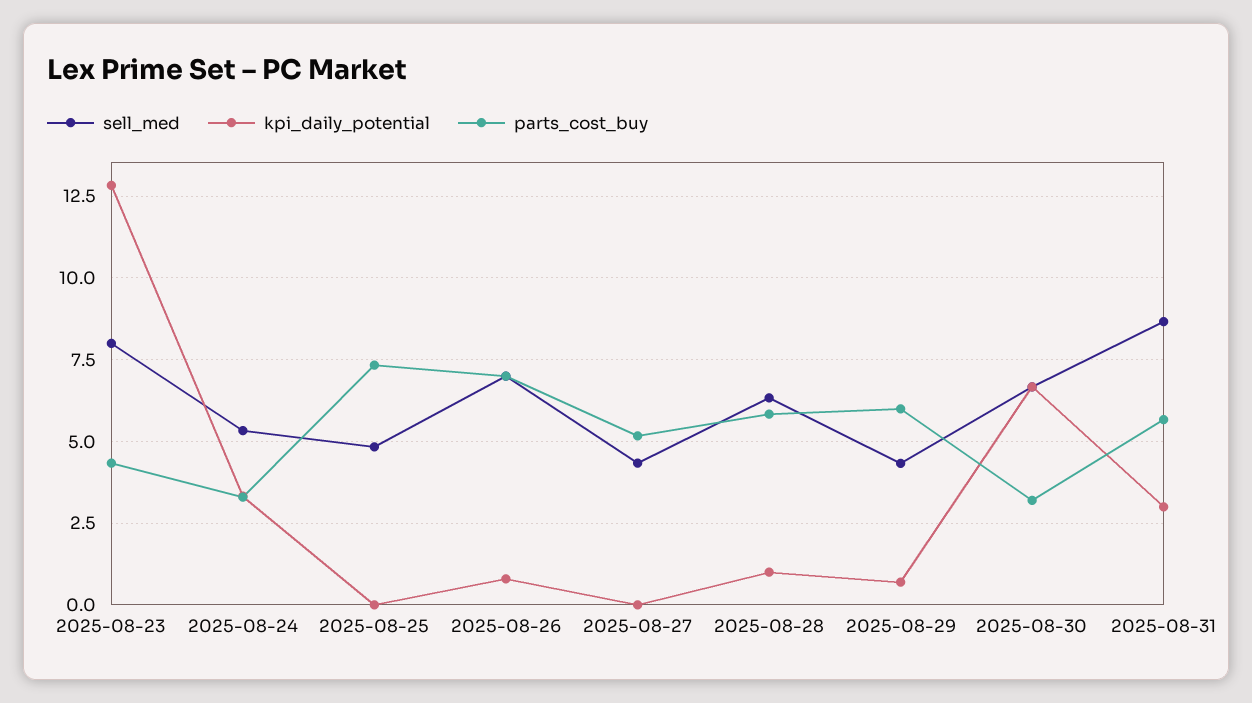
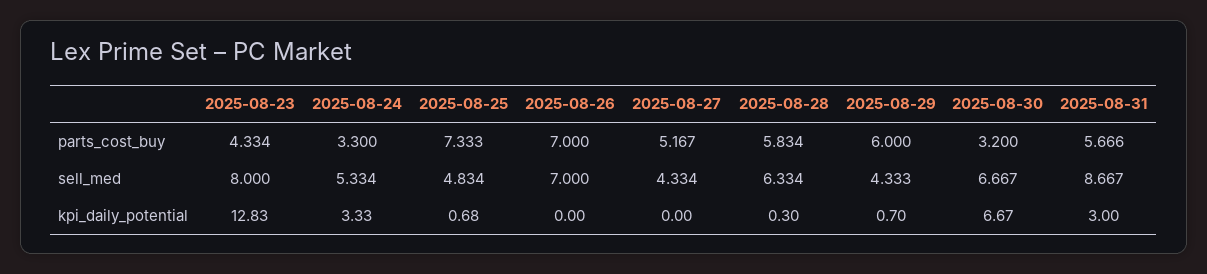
  {
    "sell_med": {
      "2025-08-23": 8,
      "2025-08-24": 5.334,
      "2025-08-25": 4.834,
      "2025-08-26": 7,
      "2025-08-27": 4.334,
      "2025-08-28": 6.334,
      "2025-08-29": 4.333,
      "2025-08-30": 6.667,
      "2025-08-31": 8.667
    },
    "kpi_daily_potential": {
      "2025-08-23": 12.83,
      "2025-08-24": 3.33,
-     "2025-08-25": 0,
+     "2025-08-25": 0.68,
-     "2025-08-26": 0.75,
+     "2025-08-26": 0,
      "2025-08-27": 0,
-     "2025-08-28": 1,
+     "2025-08-28": 0.3,
      "2025-08-29": 0.7,
      "2025-08-30": 6.67,
      "2025-08-31": 3
    },
    "parts_cost_buy": {
      "2025-08-23": 4.334,
      "2025-08-24": 3.3,
      "2025-08-25": 7.333,
      "2025-08-26": 7,
      "2025-08-27": 5.167,
      "2025-08-28": 5.834,
      "2025-08-29": 6,
      "2025-08-30": 3.2,
      "2025-08-31": 5.666
    }
  }

